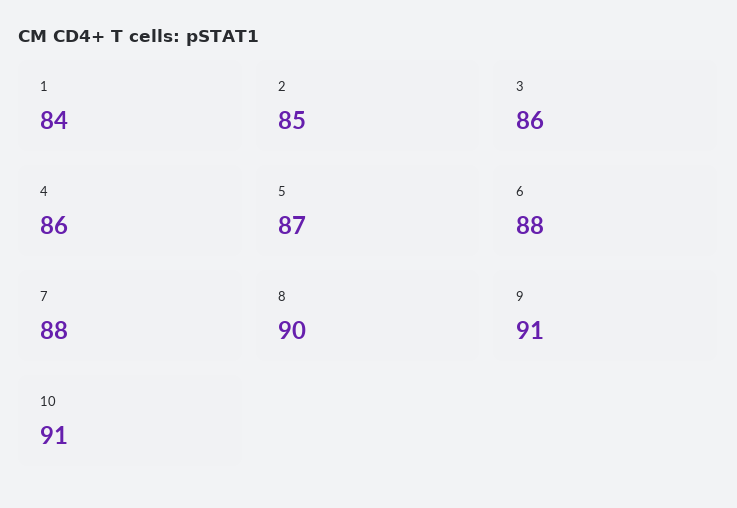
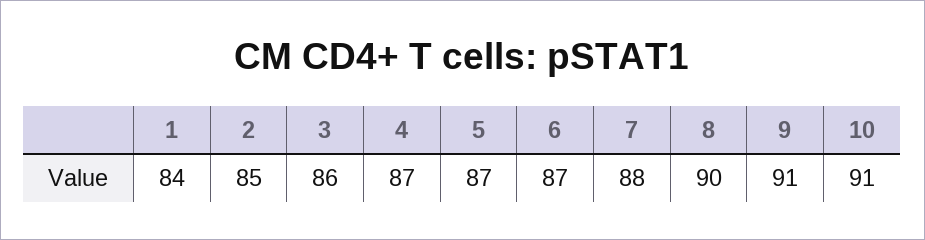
  {
    "1": 84,
    "2": 85,
    "3": 86,
-   "4": 86,
+   "4": 87,
    "5": 87,
-   "6": 88,
+   "6": 87,
    "7": 88,
    "8": 90,
    "9": 91,
    "10": 91
  }

